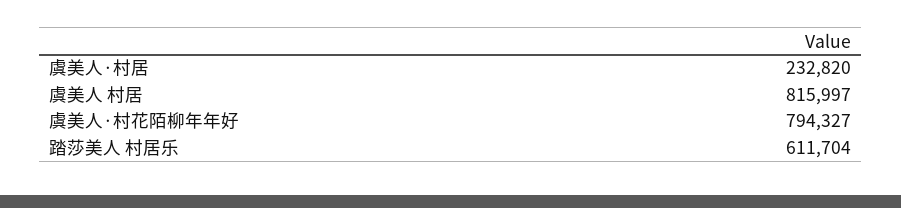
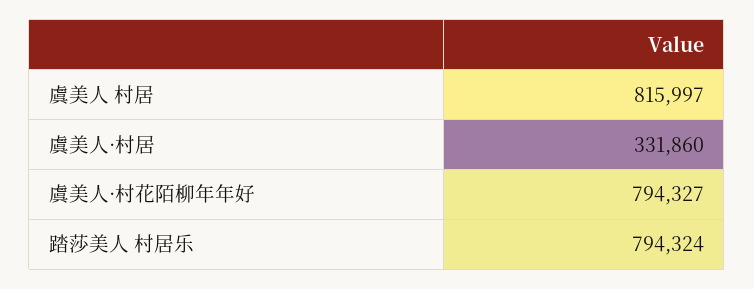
  {
-   "虞美人·村居": 232820,
+   "虞美人·村居": 331860,
    "虞美人 村居": 815997,
    "虞美人·村花陌柳年年好": 794327,
-   "踏莎美人 村居乐": 611704
+   "踏莎美人 村居乐": 794324
  }

